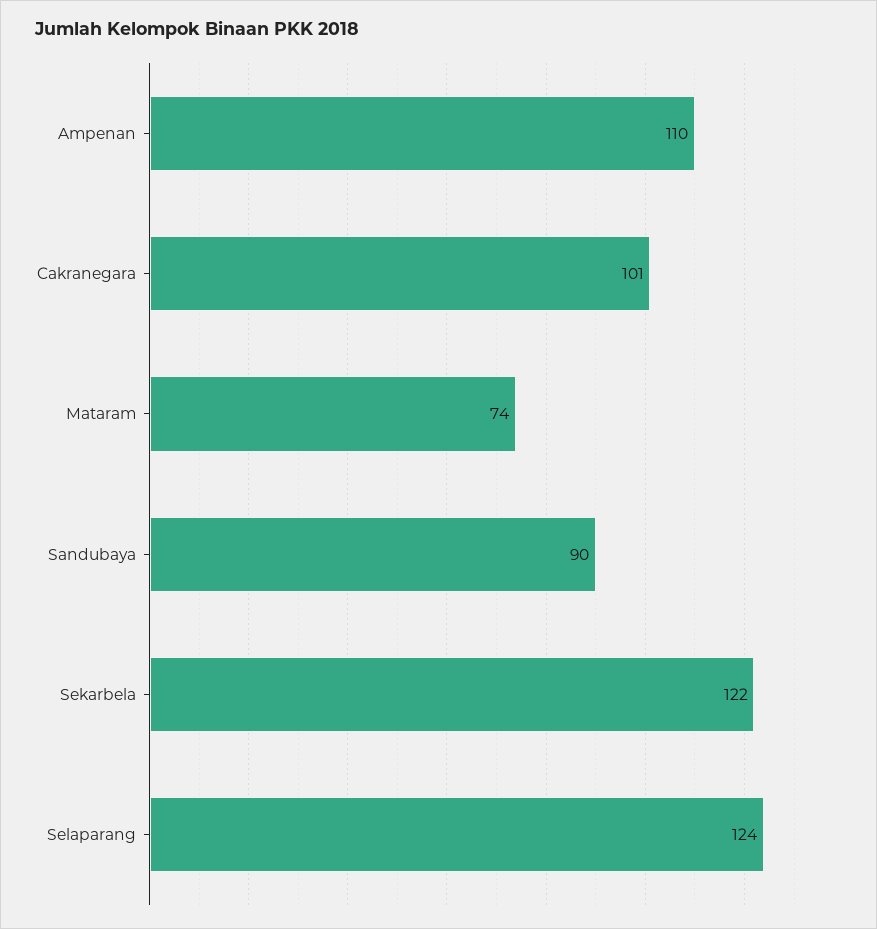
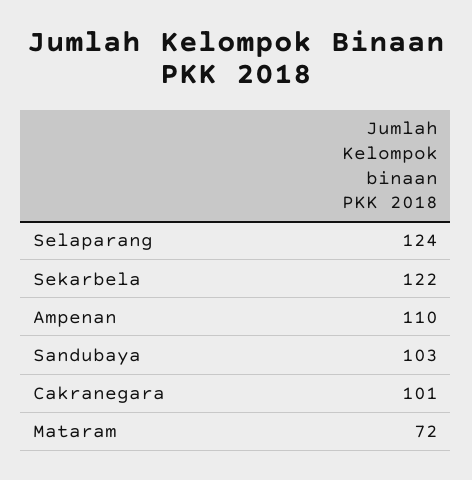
  {
    "Ampenan": 110,
    "Cakranegara": 101,
-   "Mataram": 74,
+   "Mataram": 72,
-   "Sandubaya": 90,
+   "Sandubaya": 103,
    "Sekarbela": 122,
    "Selaparang": 124
  }

